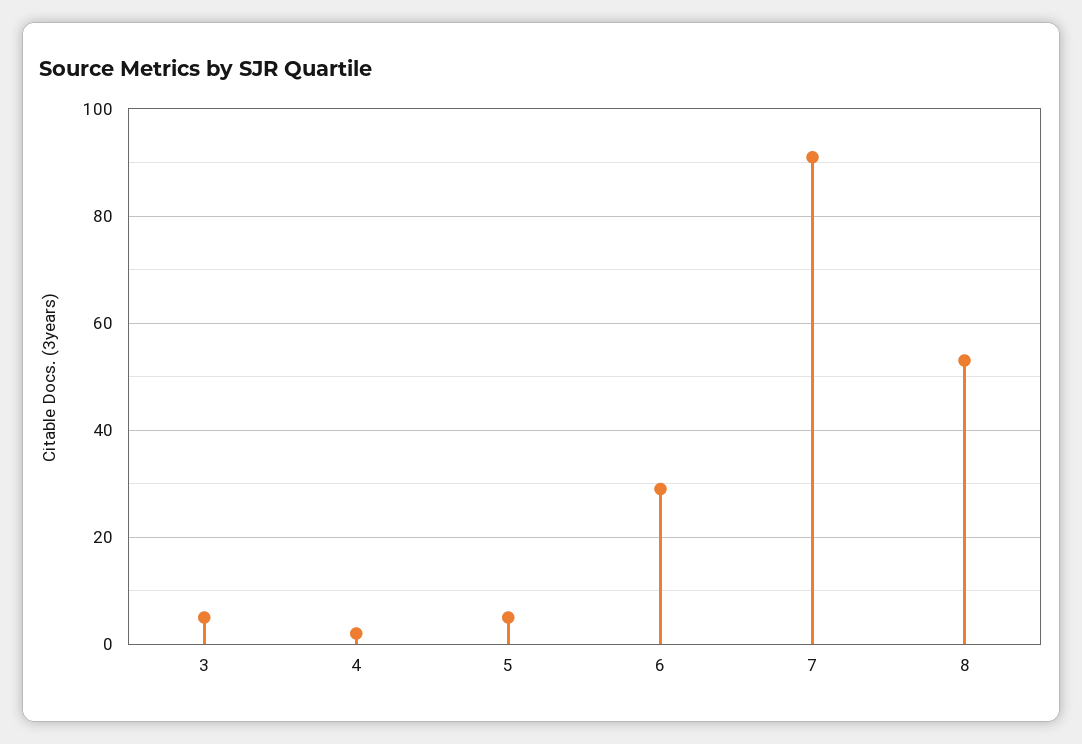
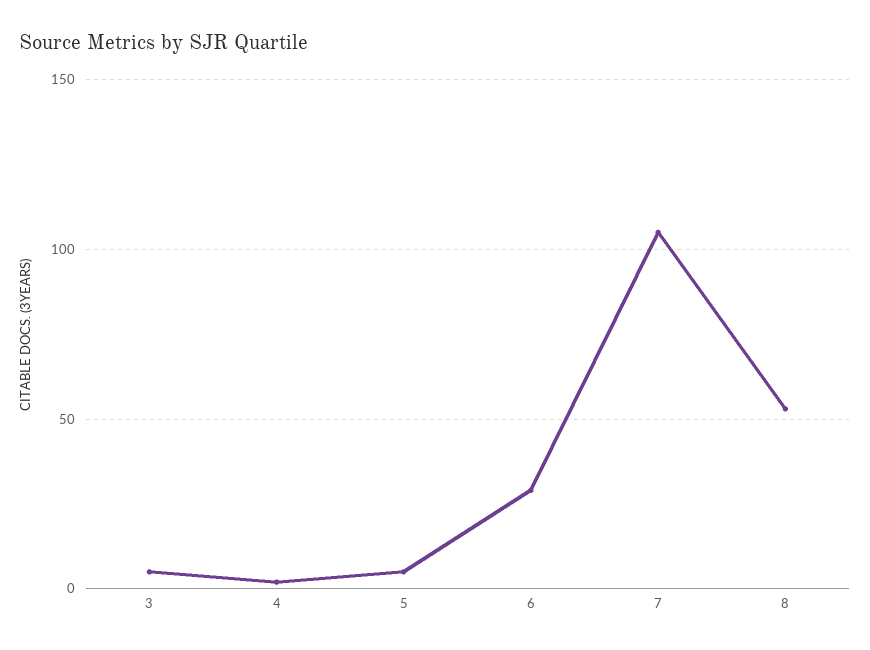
  {
    "3": 5,
    "4": 0,
    "5": 5,
    "6": 30,
-   "7": 90,
+   "7": 105,
    "8": 55
  }

